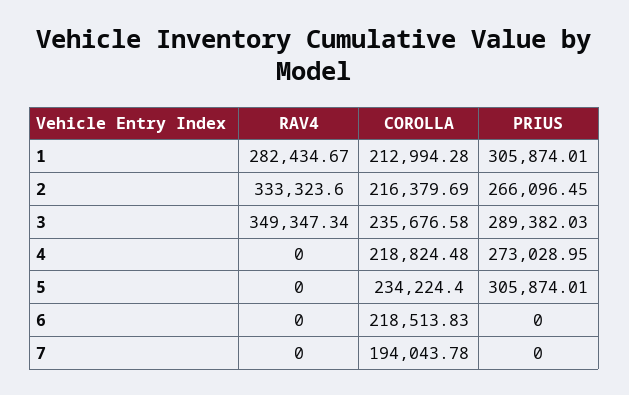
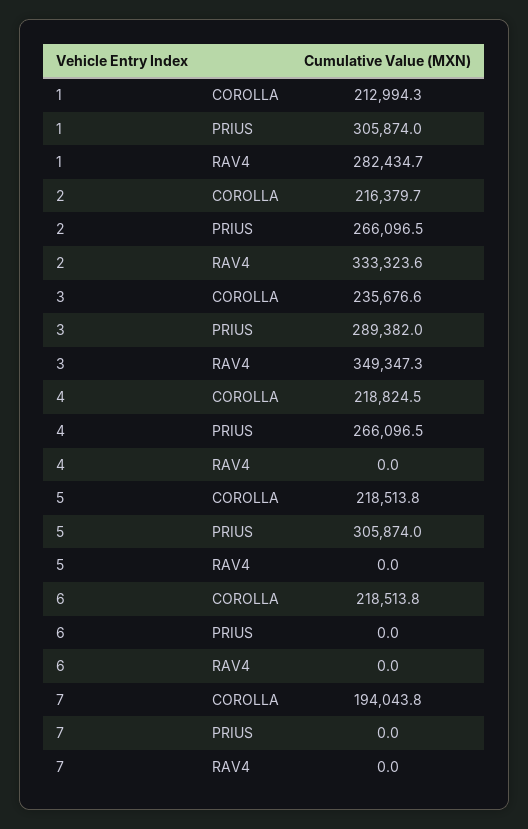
  {
    "RAV4": {
      "1": 282434.67,
      "2": 333323.6,
      "3": 349347.34,
      "4": 0,
      "5": 0,
      "6": 0,
      "7": 0
    },
    "COROLLA": {
      "1": 212994.28,
      "2": 216379.69,
      "3": 235676.58,
      "4": 218824.48,
-     "5": 234224.4,
+     "5": 218513.8,
      "6": 218513.83,
      "7": 194043.78
    },
    "PRIUS": {
      "1": 305874.01,
      "2": 266096.45,
      "3": 289382.03,
-     "4": 273028.95,
+     "4": 266096.5,
      "5": 305874.01,
      "6": 0,
      "7": 0
    }
  }

